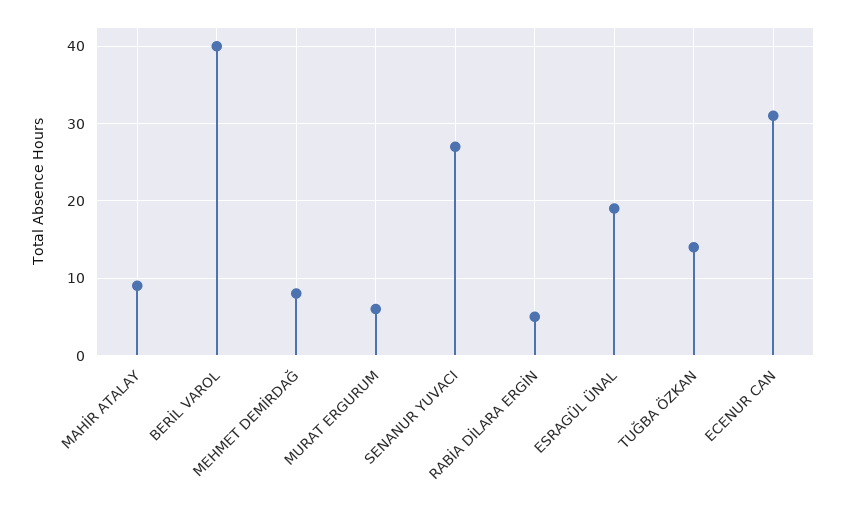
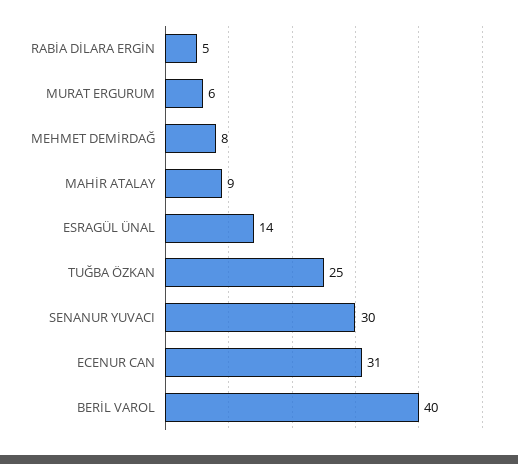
  {
    "MAHİR ATALAY": 9,
    "BERİL VAROL": 40,
    "MEHMET DEMİRDAĞ": 8,
    "MURAT ERGURUM": 6,
-   "SENANUR YUVACI": 27,
+   "SENANUR YUVACI": 30,
    "RABİA DİLARA ERGİN": 5,
-   "ESRAGÜL ÜNAL": 19,
+   "ESRAGÜL ÜNAL": 14,
-   "TUĞBA ÖZKAN": 14,
+   "TUĞBA ÖZKAN": 25,
    "ECENUR CAN": 31
  }

